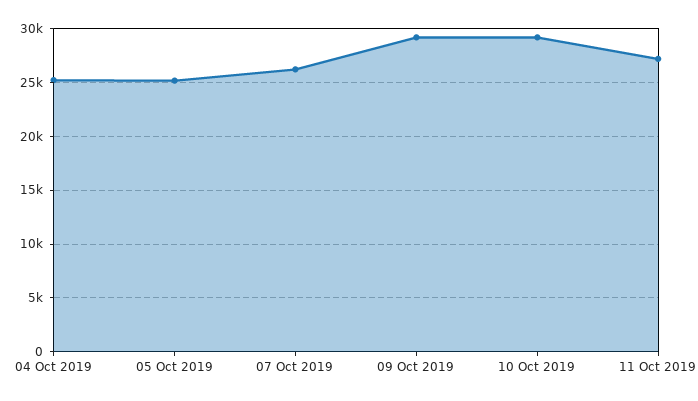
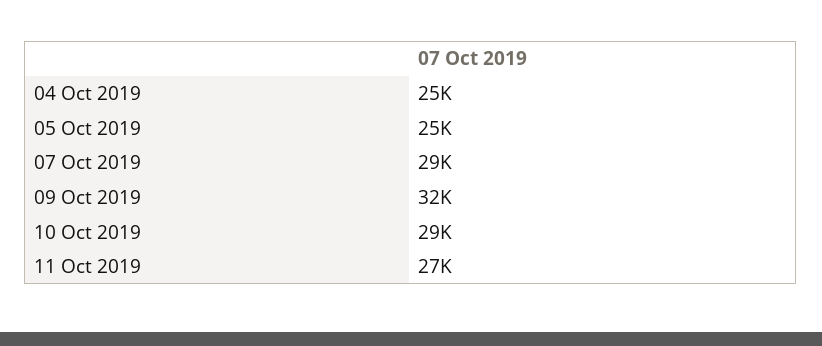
  {
    "04 Oct 2019": 25000,
    "05 Oct 2019": 25000,
-   "07 Oct 2019": 26000,
+   "07 Oct 2019": 29000,
-   "09 Oct 2019": 29000,
+   "09 Oct 2019": 32000,
    "10 Oct 2019": 29000,
    "11 Oct 2019": 27000
  }

